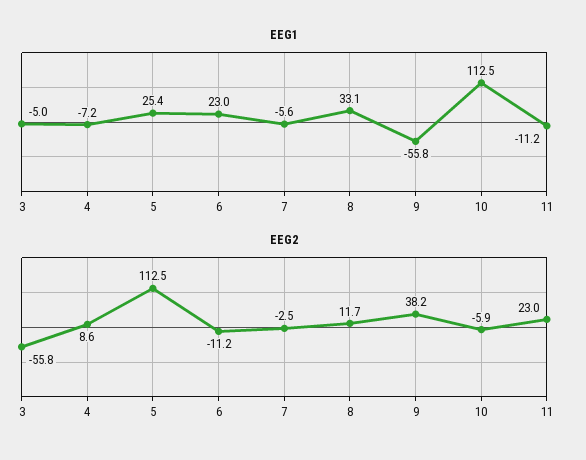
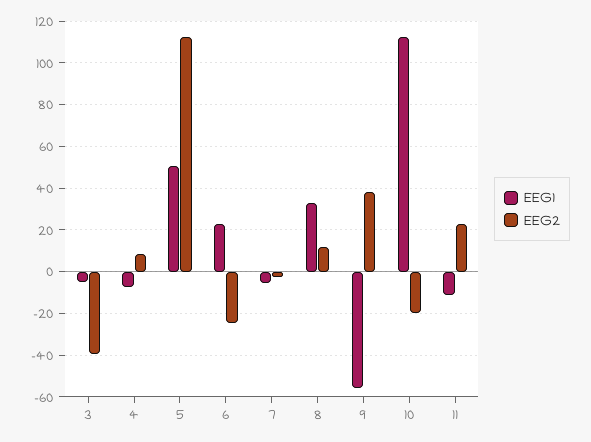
  {
    "EEG1": {
      "3": -5,
      "4": -7.2,
-     "5": 25.4,
+     "5": 50,
      "6": 23,
      "7": -5.6,
      "8": 33.1,
      "9": -55.8,
      "10": 112.5,
      "11": -11.2
    },
    "EEG2": {
-     "3": -55.8,
+     "3": -40,
      "4": 8.6,
      "5": 112.5,
-     "6": -11.2,
+     "6": -25,
      "7": -2.5,
      "8": 11.7,
      "9": 38.2,
-     "10": -5.9,
+     "10": -20,
      "11": 23
    }
  }

